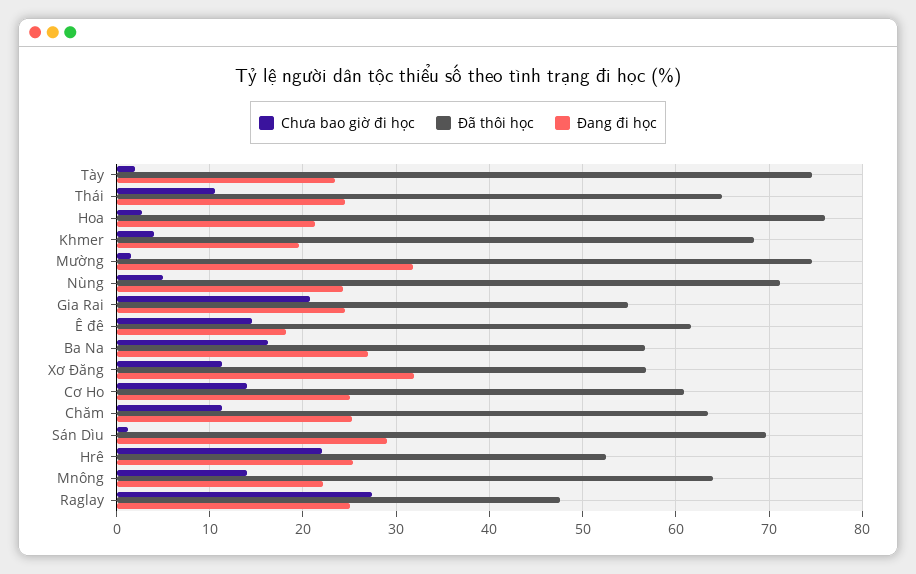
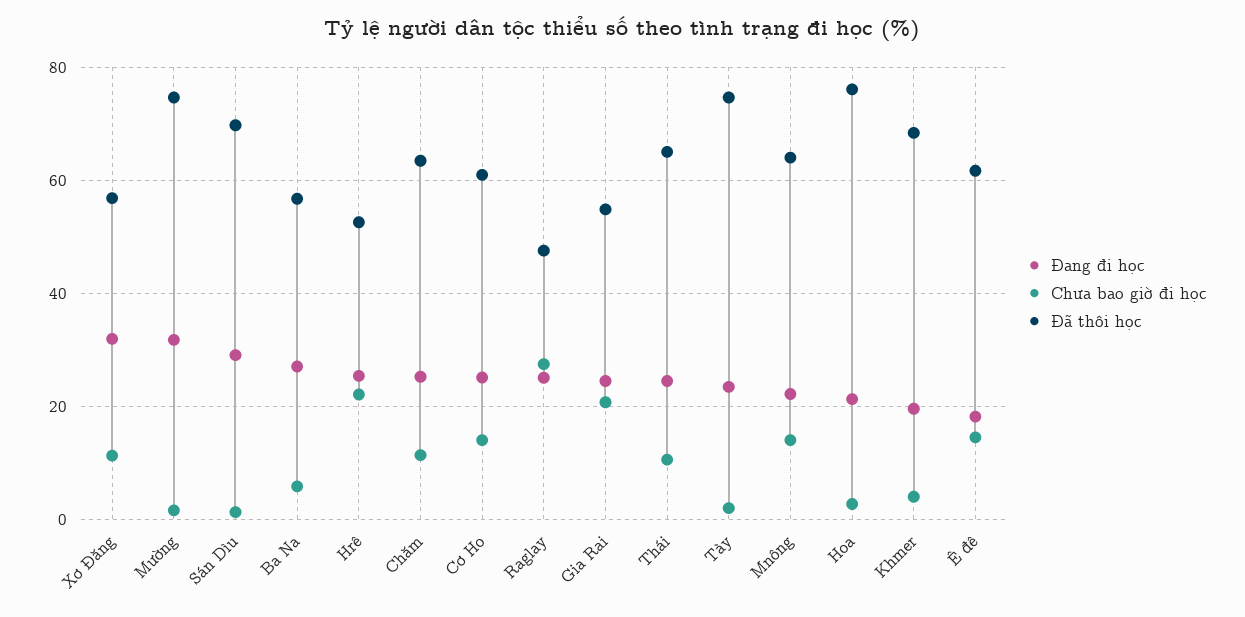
  {
    "Chưa bao giờ đi học": {
      "Tày": 2,
      "Thái": 11,
      "Hoa": 3,
      "Khmer": 4,
      "Mường": 2,
-     "Nùng": 5,
      "Gia Rai": 21,
      "Ê đê": 15,
-     "Ba Na": 16,
+     "Ba Na": 6,
      "Xơ Đăng": 11,
      "Cơ Ho": 14,
      "Chăm": 11,
      "Sán Dìu": 1,
      "Hrê": 22,
      "Mnông": 14,
      "Raglay": 27
    },
    "Đã thôi học": {
      "Tày": 75,
      "Thái": 65,
      "Hoa": 76,
      "Khmer": 68,
      "Mường": 75,
-     "Nùng": 71,
      "Gia Rai": 55,
      "Ê đê": 62,
      "Ba Na": 57,
      "Xơ Đăng": 57,
      "Cơ Ho": 61,
      "Chăm": 63,
      "Sán Dìu": 70,
      "Hrê": 53,
      "Mnông": 64,
      "Raglay": 48
    },
    "Đang đi học": {
      "Tày": 23,
      "Thái": 24,
      "Hoa": 21,
      "Khmer": 20,
      "Mường": 32,
-     "Nùng": 24,
      "Gia Rai": 24,
      "Ê đê": 18,
      "Ba Na": 27,
      "Xơ Đăng": 32,
      "Cơ Ho": 25,
      "Chăm": 25,
      "Sán Dìu": 29,
      "Hrê": 25,
      "Mnông": 22,
      "Raglay": 25
    }
  }

